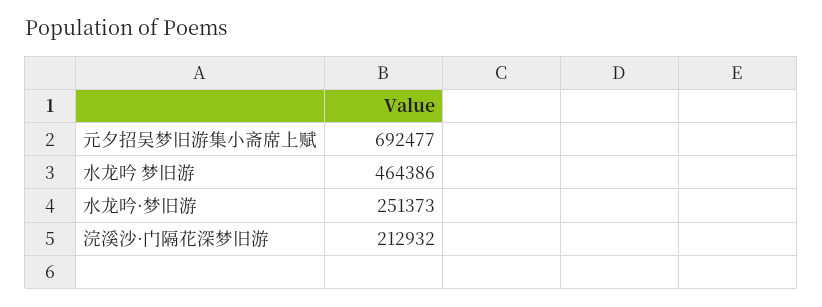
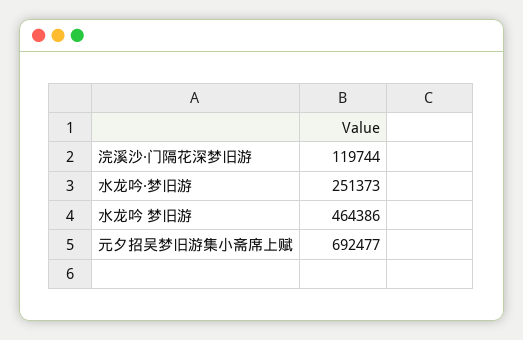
  {
    "元夕招吴梦旧游集小斋席上赋": 692477,
    "水龙吟 梦旧游": 464386,
    "水龙吟·梦旧游": 251373,
-   "浣溪沙·门隔花深梦旧游": 212932
+   "浣溪沙·门隔花深梦旧游": 119744
  }

